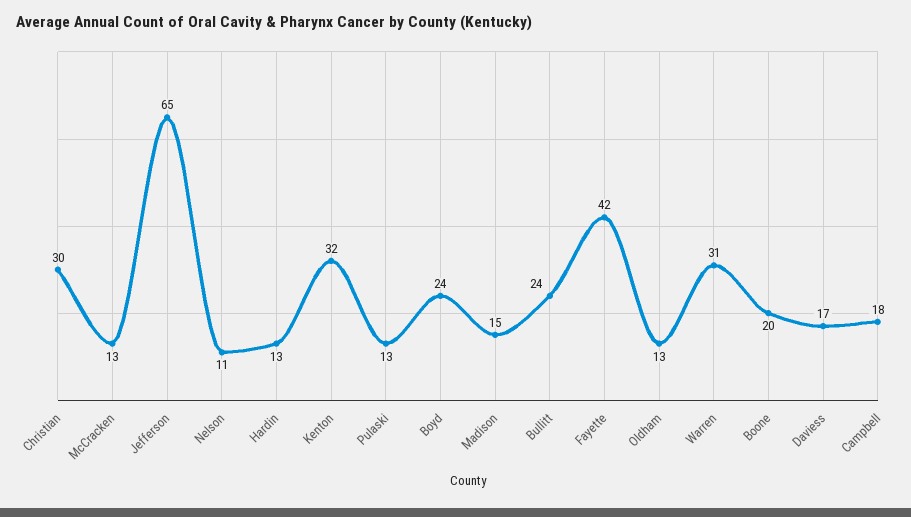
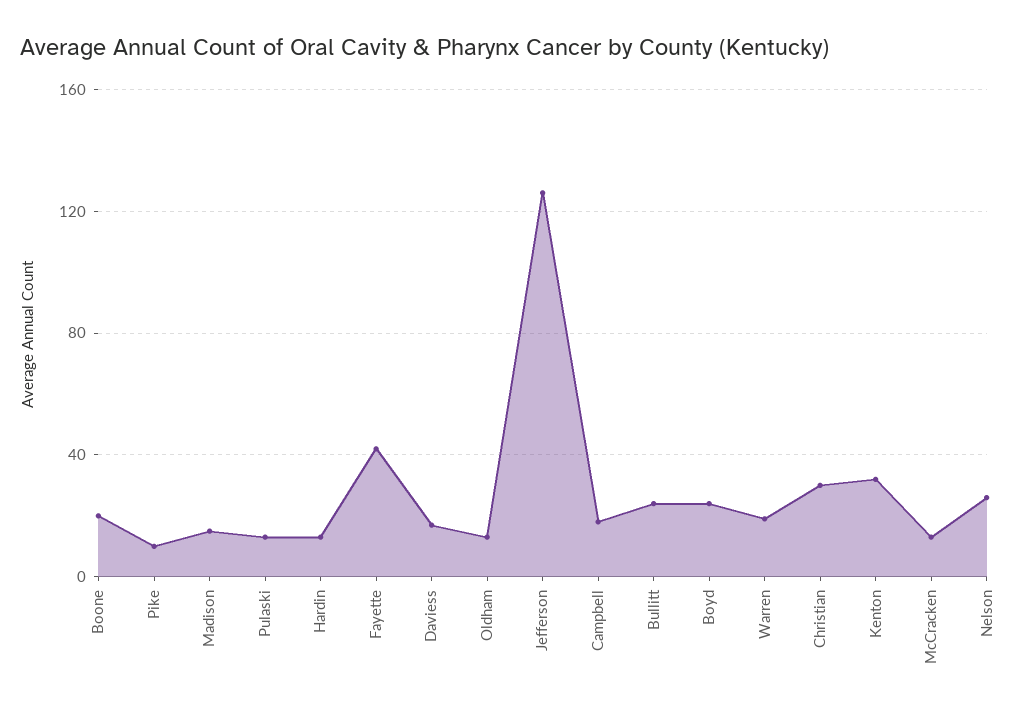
  {
    "Christian": 30,
    "McCracken": 13,
-   "Jefferson": 65,
+   "Jefferson": 125,
-   "Nelson": 11,
+   "Nelson": 25,
    "Hardin": 13,
    "Kenton": 32,
    "Pulaski": 13,
    "Boyd": 24,
    "Madison": 15,
    "Bullitt": 24,
    "Fayette": 42,
    "Oldham": 13,
-   "Warren": 31,
+   "Warren": 20,
    "Boone": 20,
    "Daviess": 17,
-   "Campbell": 18
+   "Campbell": 18,
+   "Pike": 10
  }

